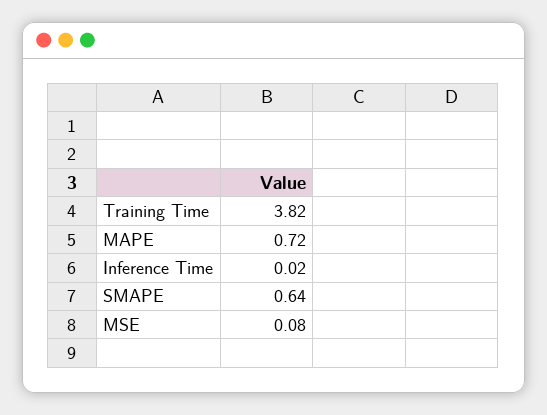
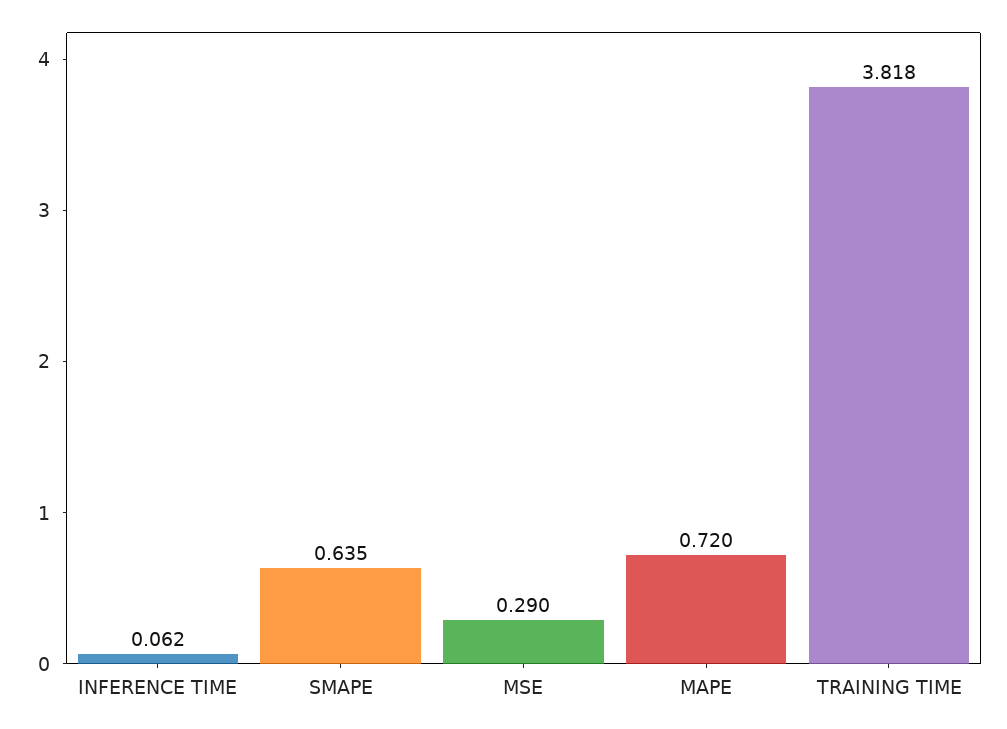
  {
    "Training Time": 3.818,
    "MAPE": 0.72,
-   "Inference Time": 0.02,
+   "Inference Time": 0.062,
    "SMAPE": 0.635,
-   "MSE": 0.08
+   "MSE": 0.29
  }

